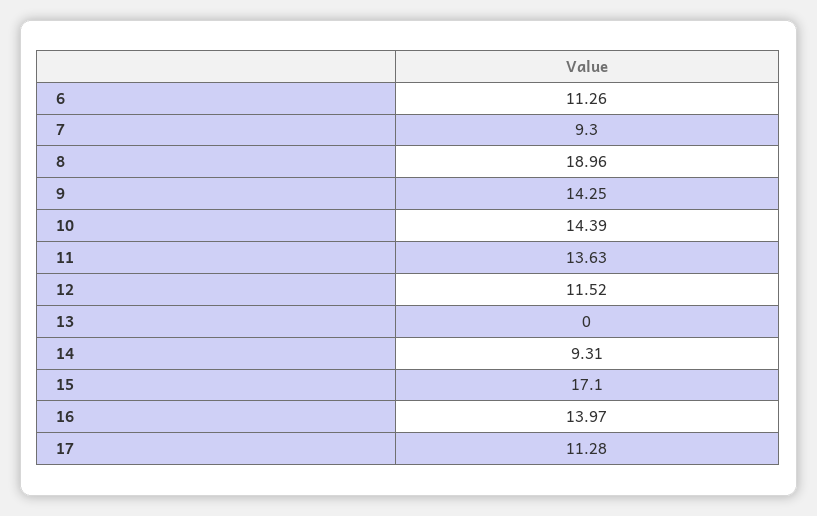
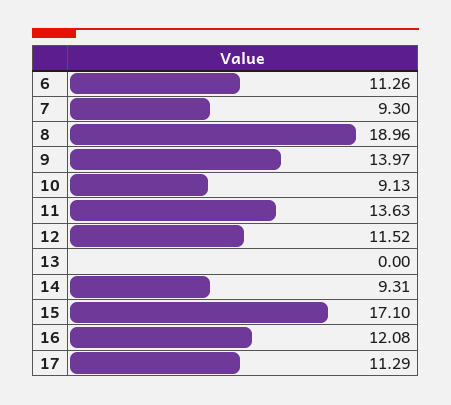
  {
    "6": 11.26,
    "7": 9.3,
    "8": 18.96,
-   "9": 14.25,
+   "9": 13.97,
-   "10": 14.39,
+   "10": 9.13,
    "11": 13.63,
    "12": 11.52,
    "13": 0,
    "14": 9.31,
    "15": 17.1,
-   "16": 13.97,
+   "16": 12.08,
-   "17": 11.28
+   "17": 11.29
  }

